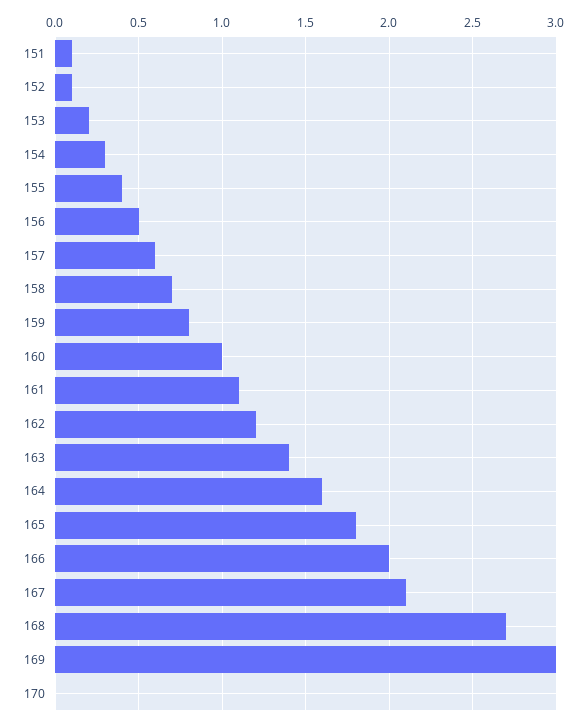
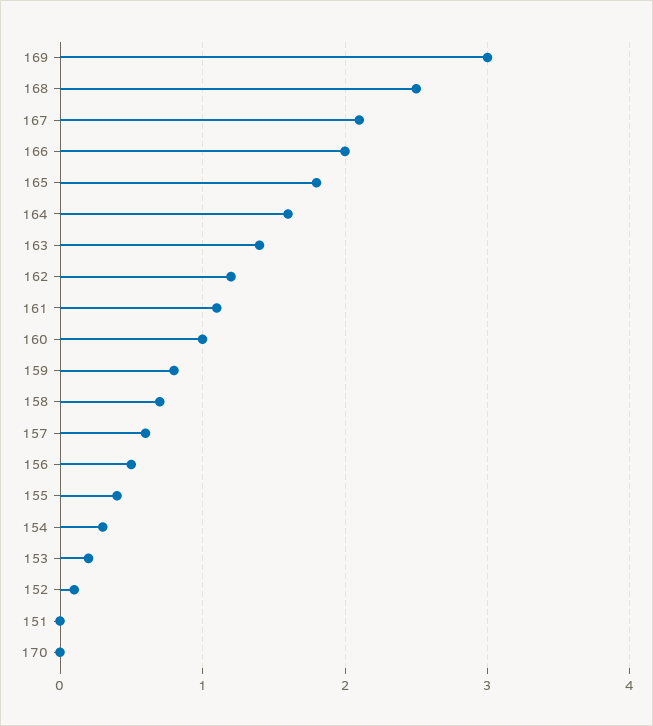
  {
-   "151": 0.1,
+   "151": 0,
    "152": 0.1,
    "153": 0.2,
    "154": 0.3,
    "155": 0.4,
    "156": 0.5,
    "157": 0.6,
    "158": 0.7,
    "159": 0.8,
    "160": 1,
    "161": 1.1,
    "162": 1.2,
    "163": 1.4,
    "164": 1.6,
    "165": 1.8,
    "166": 2,
    "167": 2.1,
-   "168": 2.7,
+   "168": 2.5,
    "169": 3,
    "170": 0
  }

